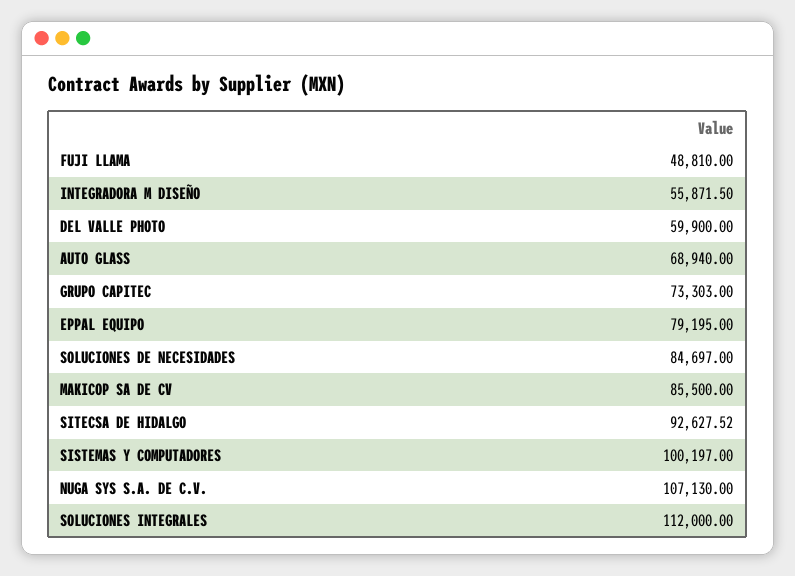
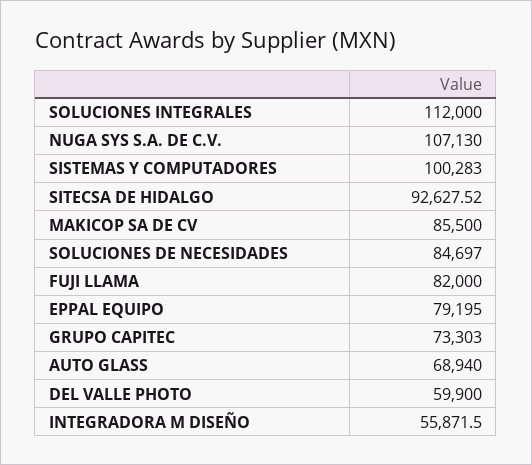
  {
-   "FUJI LLAMA": 48810,
+   "FUJI LLAMA": 82000,
    "INTEGRADORA M DISEÑO": 55871.5,
    "DEL VALLE PHOTO": 59900,
    "AUTO GLASS": 68940,
    "GRUPO CAPITEC": 73303,
    "EPPAL EQUIPO": 79195,
    "SOLUCIONES DE NECESIDADES": 84697,
    "MAKICOP SA DE CV": 85500,
    "SITECSA DE HIDALGO": 92627.52,
-   "SISTEMAS Y COMPUTADORES": 100197,
+   "SISTEMAS Y COMPUTADORES": 100283,
    "NUGA SYS S.A. DE C.V.": 107130,
    "SOLUCIONES INTEGRALES": 112000
  }

